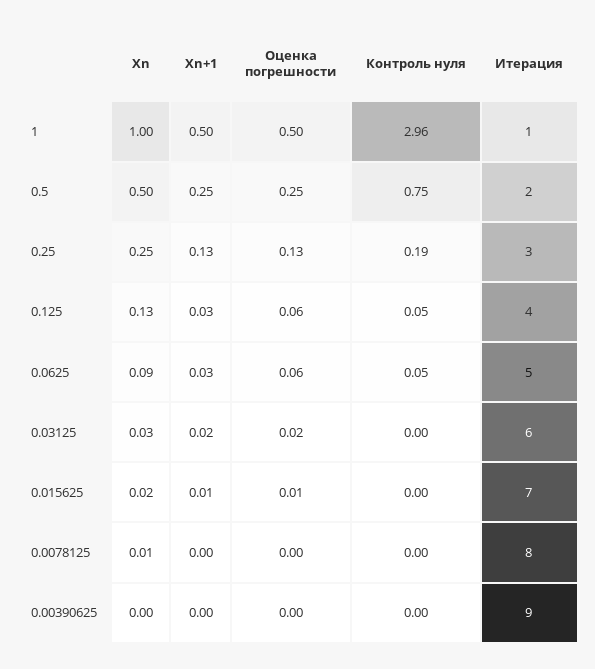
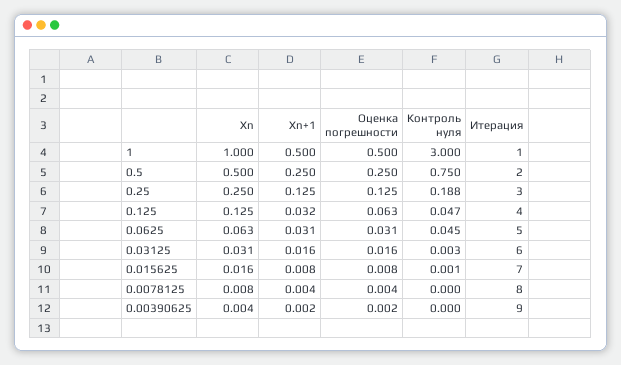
  {
    "Xn": {
      "1": 1,
      "0.5": 0.5,
      "0.25": 0.25,
      "0.125": 0.125,
-     "0.0625": 0.09,
+     "0.0625": 0.063,
      "0.03125": 0.031,
      "0.015625": 0.016,
      "0.0078125": 0.008,
      "0.00390625": 0.004
    },
    "Xn+1": {
      "1": 0.5,
      "0.5": 0.25,
      "0.25": 0.125,
      "0.125": 0.032,
      "0.0625": 0.031,
      "0.03125": 0.016,
      "0.015625": 0.008,
      "0.0078125": 0.004,
      "0.00390625": 0.002
    },
    "Оценка погрешности": {
      "1": 0.5,
      "0.5": 0.25,
      "0.25": 0.125,
      "0.125": 0.063,
-     "0.0625": 0.06,
+     "0.0625": 0.031,
      "0.03125": 0.016,
      "0.015625": 0.008,
      "0.0078125": 0.004,
      "0.00390625": 0.002
    },
    "Контроль нуля": {
-     "1": 2.96,
+     "1": 3,
      "0.5": 0.75,
      "0.25": 0.188,
      "0.125": 0.047,
      "0.0625": 0.045,
      "0.03125": 0.003,
      "0.015625": 0.001,
      "0.0078125": 0,
      "0.00390625": 0
    },
    "Итерация": {
      "1": 1,
      "0.5": 2,
      "0.25": 3,
      "0.125": 4,
      "0.0625": 5,
      "0.03125": 6,
      "0.015625": 7,
      "0.0078125": 8,
      "0.00390625": 9
    }
  }

